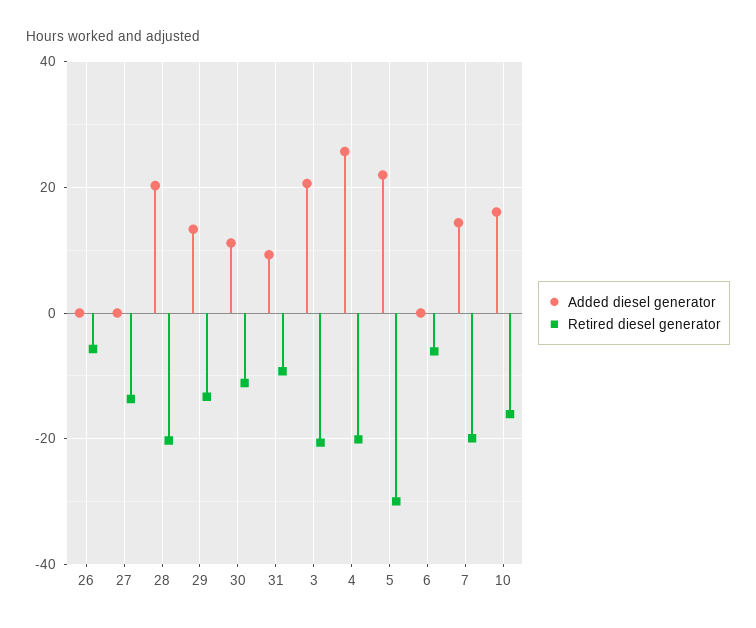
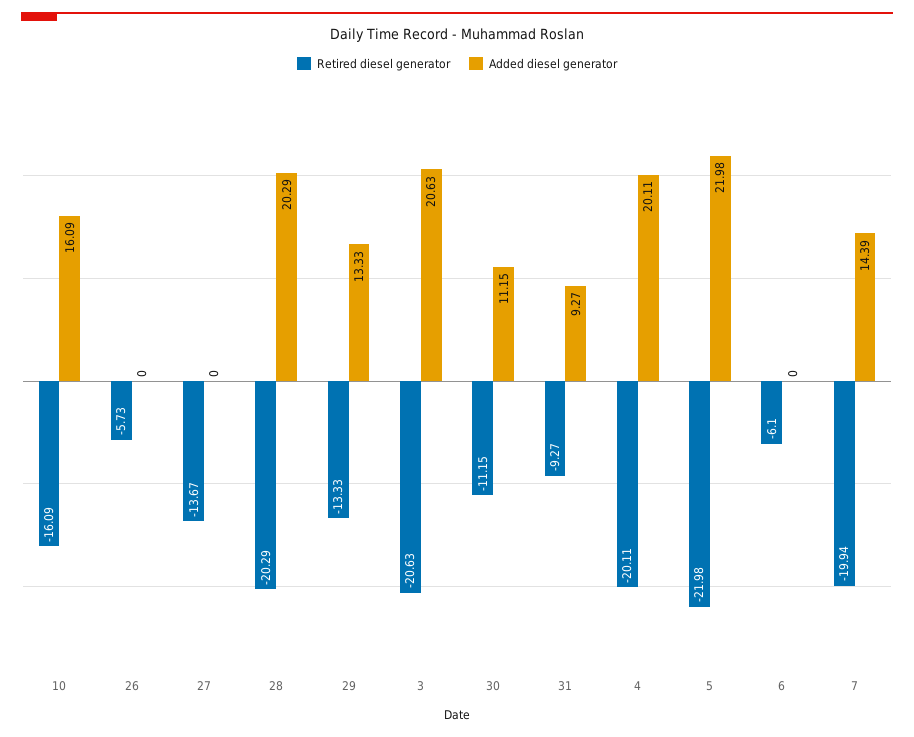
  {
    "Added diesel generator": {
      "26": 0,
      "27": 0,
      "28": 20.29,
      "29": 13.33,
      "30": 11.15,
      "31": 9.27,
      "3": 20.63,
-     "4": 26,
+     "4": 20.11,
      "5": 21.98,
      "6": 0,
      "7": 14.39,
      "10": 16.09
    },
    "Retired diesel generator": {
      "26": -5.73,
      "27": -13.67,
      "28": -20.29,
      "29": -13.33,
      "30": -11.15,
      "31": -9.27,
      "3": -20.63,
      "4": -20.11,
-     "5": -30,
+     "5": -21.98,
      "6": -6.1,
      "7": -19.94,
      "10": -16.09
    }
  }

